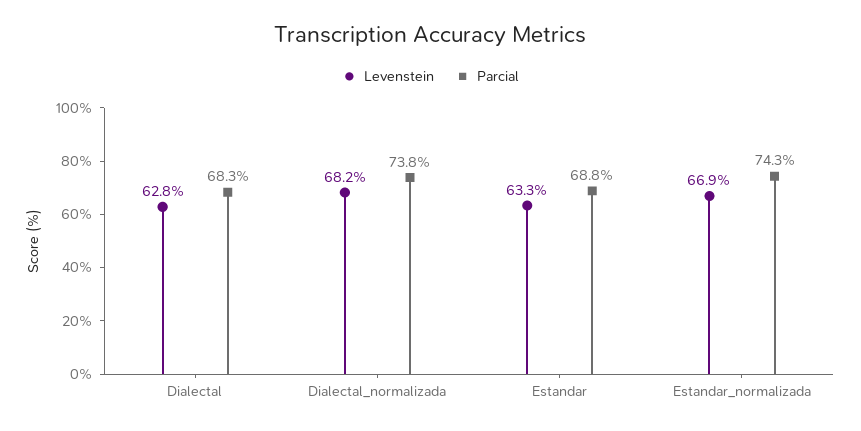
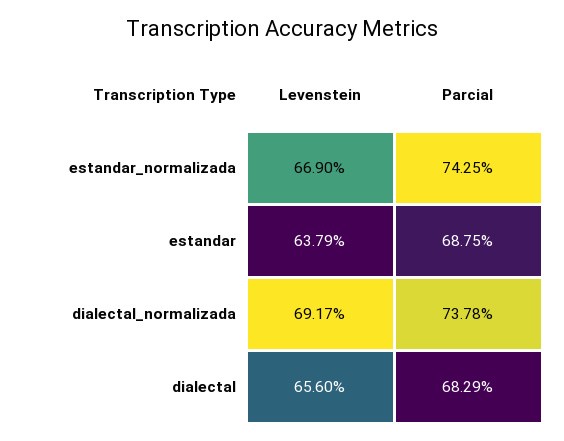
  {
    "Levenstein": {
-     "Dialectal": 62.8,
+     "Dialectal": 65.6,
-     "Dialectal_normalizada": 68.2,
+     "Dialectal_normalizada": 69.17,
-     "Estandar": 63.3,
+     "Estandar": 63.79,
      "Estandar_normalizada": 66.9
    },
    "Parcial": {
      "Dialectal": 68.29,
      "Dialectal_normalizada": 73.78,
      "Estandar": 68.75,
      "Estandar_normalizada": 74.25
    }
  }

